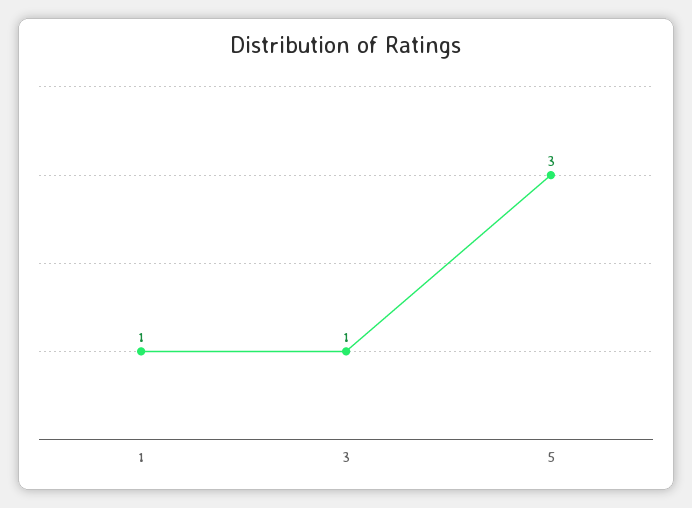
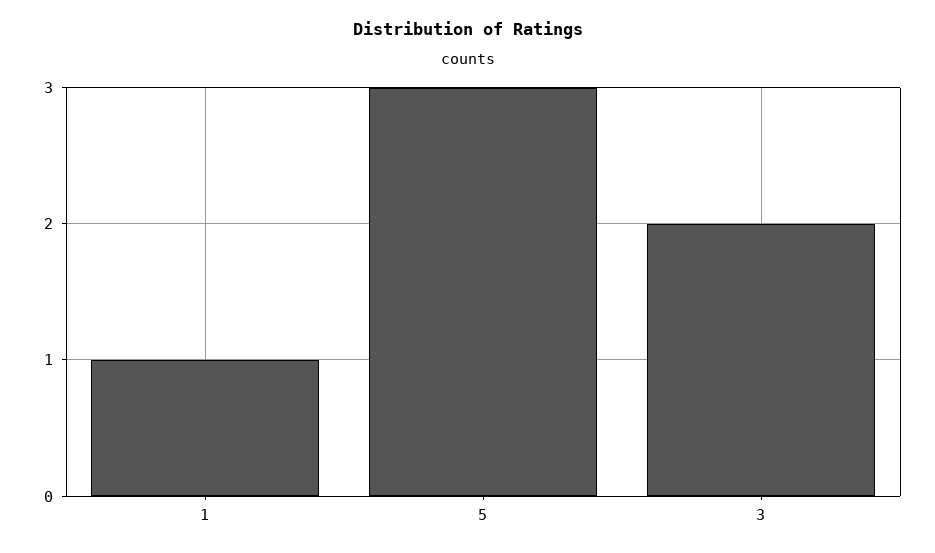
  {
    "1": 1,
-   "3": 1,
+   "3": 2,
    "5": 3
  }

